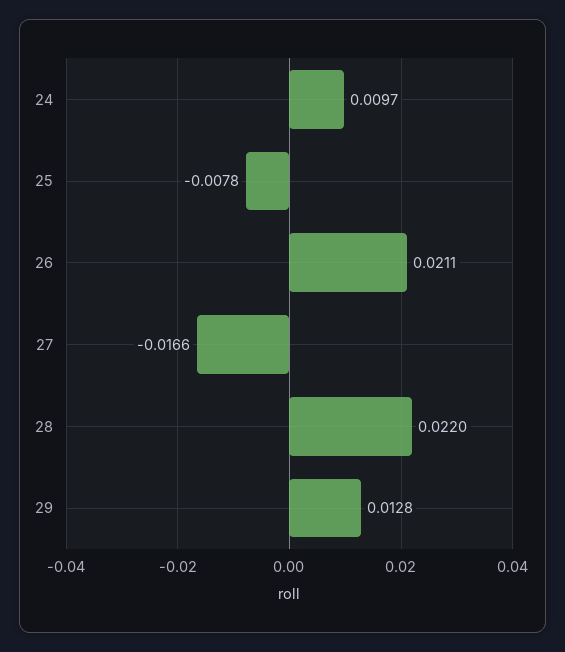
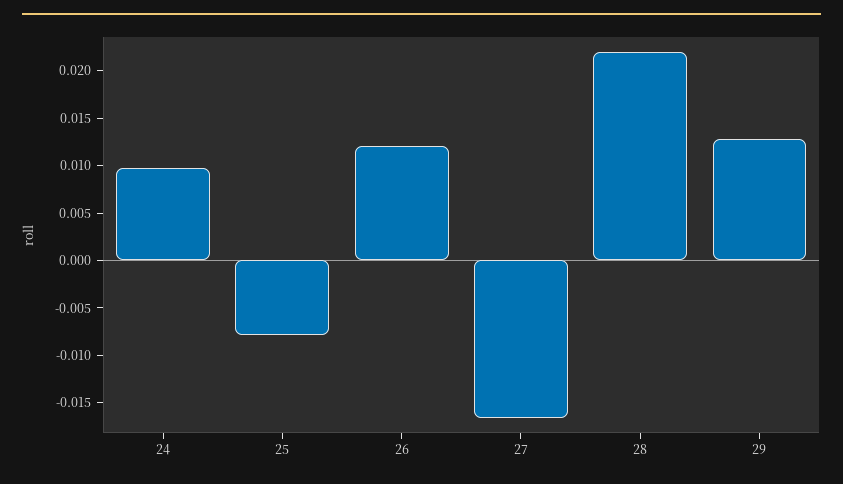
  {
    "24": 0.0097,
    "25": -0.0078,
-   "26": 0.0211,
+   "26": 0.012,
    "27": -0.0166,
    "28": 0.022,
    "29": 0.0128
  }

